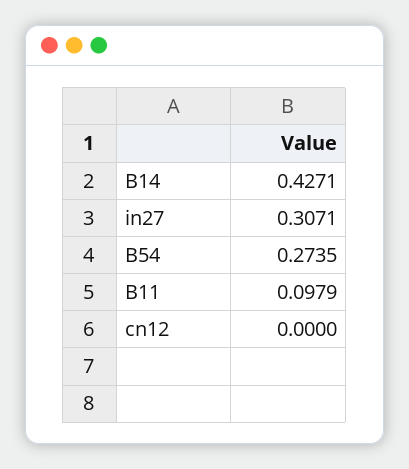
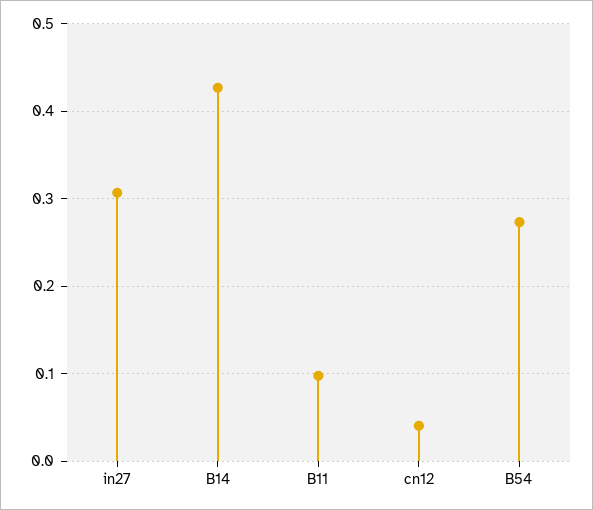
  {
    "B14": 0.4271,
    "in27": 0.3071,
    "B54": 0.2735,
    "B11": 0.0979,
-   "cn12": 0
+   "cn12": 0.04
  }

